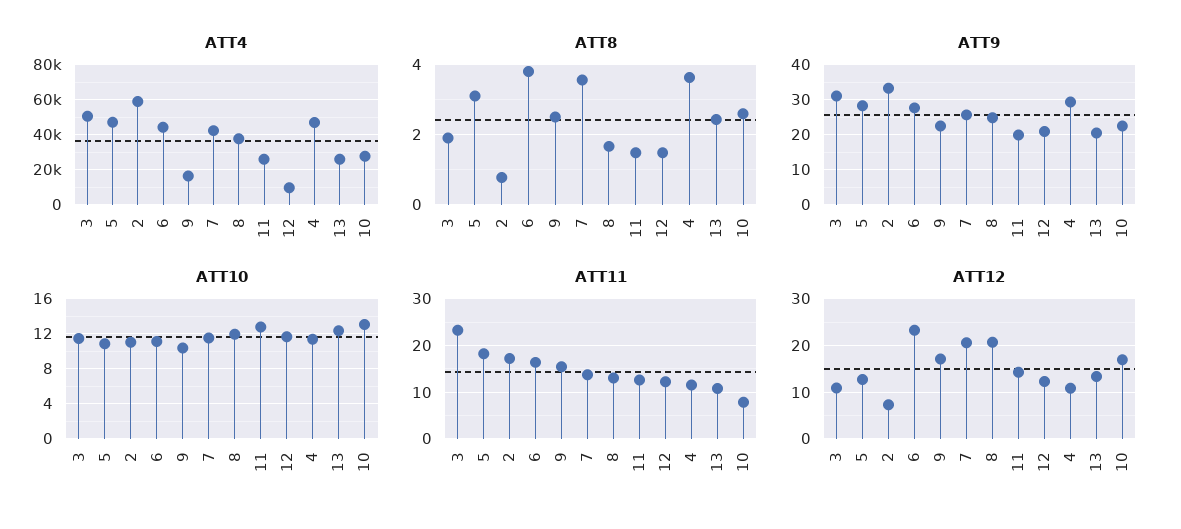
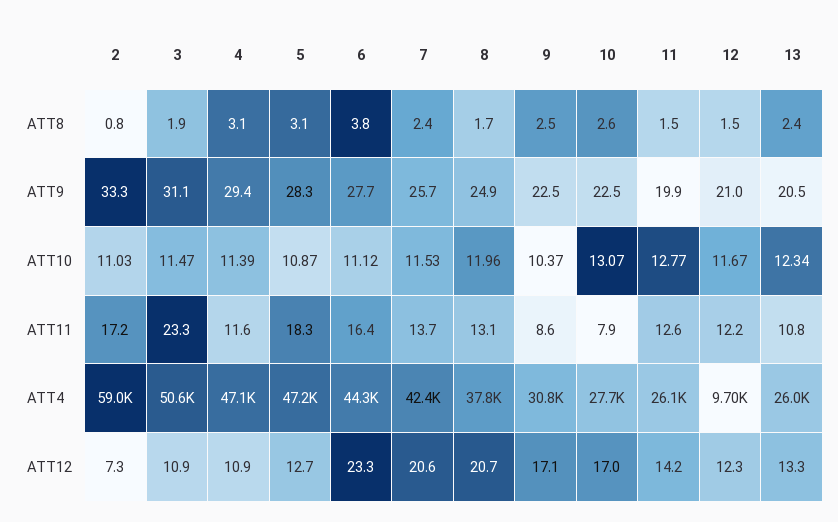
  {
    "ATT4": {
      "3": 50600,
      "5": 47200,
      "2": 59000,
      "6": 44300,
-     "9": 15000,
+     "9": 30800,
      "7": 42400,
      "8": 37800,
      "11": 26100,
      "12": 9700,
      "4": 47100,
      "13": 26000,
      "10": 27700
    },
    "ATT8": {
      "3": 1.9,
      "5": 3.1,
      "2": 0.8,
      "6": 3.8,
      "9": 2.5,
-     "7": 3.6,
+     "7": 2.4,
      "8": 1.7,
      "11": 1.5,
      "12": 1.5,
-     "4": 3.6,
+     "4": 3.1,
      "13": 2.4,
      "10": 2.6
    },
    "ATT9": {
      "3": 31.1,
      "5": 28.3,
      "2": 33.3,
      "6": 27.7,
      "9": 22.5,
      "7": 25.7,
      "8": 24.9,
      "11": 19.9,
      "12": 21,
      "4": 29.4,
      "13": 20.5,
      "10": 22.5
    },
    "ATT10": {
      "3": 11.47,
      "5": 10.87,
      "2": 11.03,
      "6": 11.12,
      "9": 10.37,
      "7": 11.53,
      "8": 11.96,
      "11": 12.77,
      "12": 11.67,
      "4": 11.39,
      "13": 12.34,
      "10": 13.07
    },
    "ATT11": {
      "3": 23.3,
      "5": 18.3,
      "2": 17.2,
      "6": 16.4,
-     "9": 16,
+     "9": 8.6,
      "7": 13.7,
      "8": 13.1,
      "11": 12.6,
      "12": 12.2,
      "4": 11.6,
      "13": 10.8,
      "10": 7.9
    },
    "ATT12": {
      "3": 10.9,
      "5": 12.7,
      "2": 7.3,
      "6": 23.3,
      "9": 17.1,
      "7": 20.6,
      "8": 20.7,
      "11": 14.2,
      "12": 12.3,
      "4": 10.9,
      "13": 13.3,
      "10": 17
    }
  }

